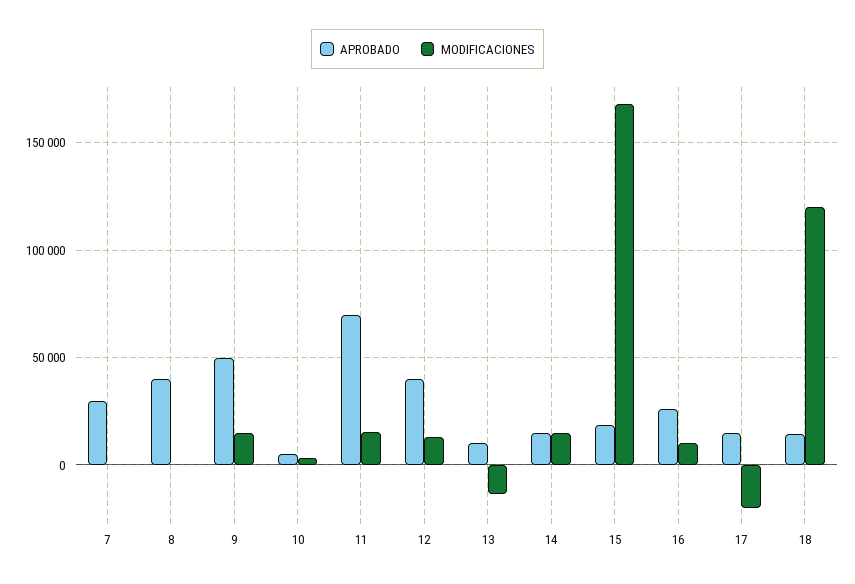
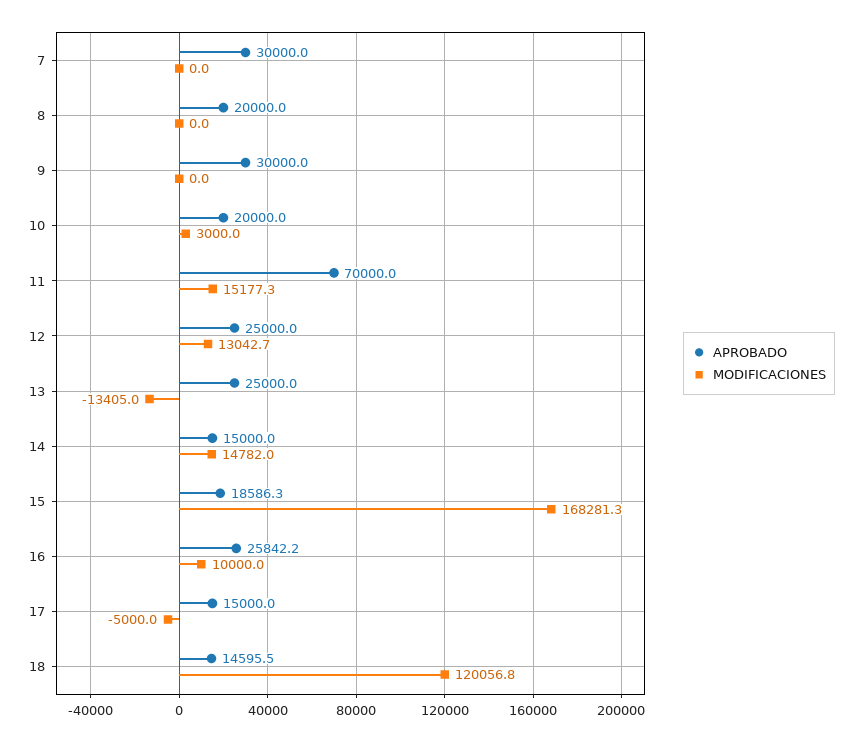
  {
    "APROBADO": {
      "7": 30000,
-     "8": 40000,
+     "8": 20000,
-     "9": 50000,
+     "9": 30000,
-     "10": 5000,
+     "10": 20000,
      "11": 70000,
-     "12": 40000,
+     "12": 25000,
-     "13": 10000,
+     "13": 25000,
      "14": 15000,
      "15": 18586.3,
      "16": 25842.2,
      "17": 15000,
      "18": 14595.5
    },
    "MODIFICACIONES": {
      "7": 0,
      "8": 0,
-     "9": 15000,
+     "9": 0,
      "10": 3000,
      "11": 15177.3,
      "12": 13042.7,
      "13": -13405,
      "14": 14782,
      "15": 168281.3,
      "16": 10000,
-     "17": -20000,
+     "17": -5000,
      "18": 120056.8
    }
  }

